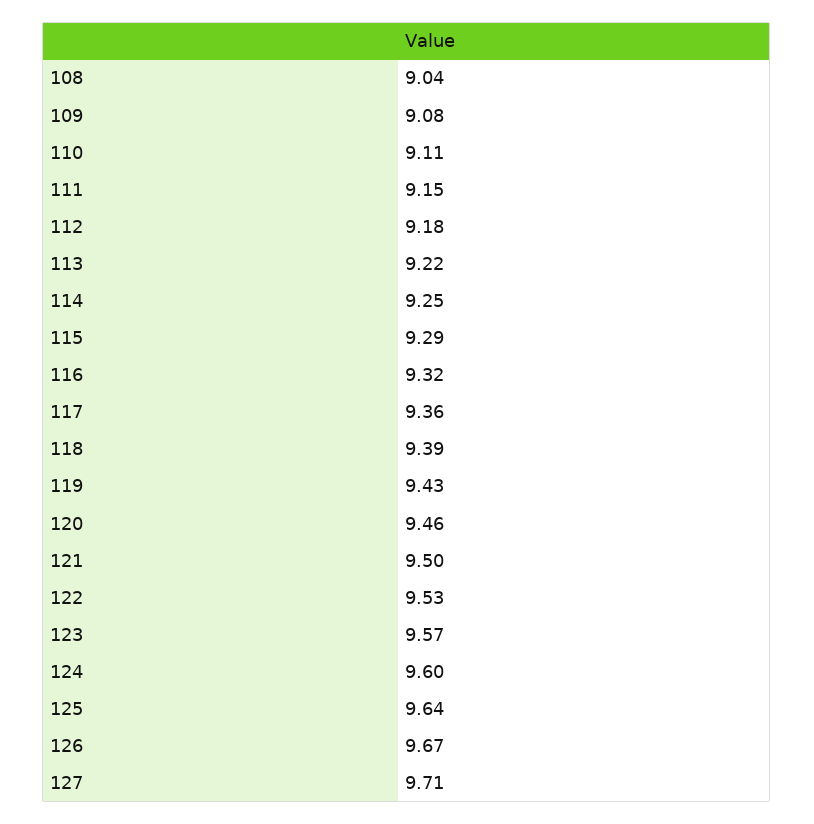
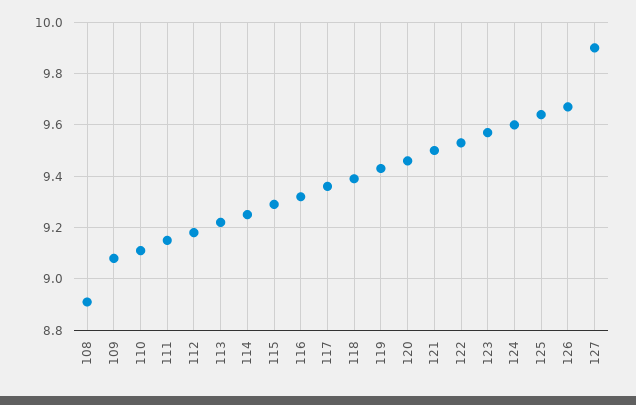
  {
-   "108": 9.04,
+   "108": 8.9,
    "109": 9.08,
    "110": 9.11,
    "111": 9.15,
    "112": 9.18,
    "113": 9.22,
    "114": 9.25,
    "115": 9.29,
    "116": 9.32,
    "117": 9.36,
    "118": 9.39,
    "119": 9.43,
    "120": 9.46,
    "121": 9.5,
    "122": 9.53,
    "123": 9.57,
    "124": 9.6,
    "125": 9.64,
    "126": 9.67,
-   "127": 9.71
+   "127": 9.9
  }

